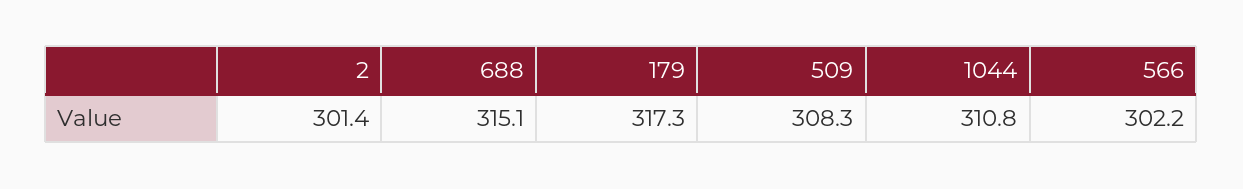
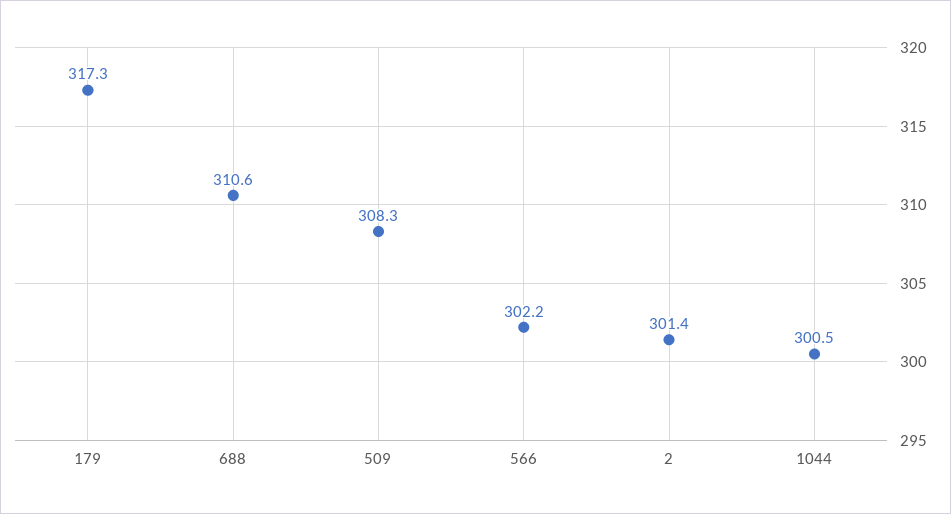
  {
    "2": 301.4,
-   "688": 315.1,
+   "688": 310.6,
    "179": 317.3,
    "509": 308.3,
-   "1044": 310.8,
+   "1044": 300.5,
    "566": 302.2
  }

